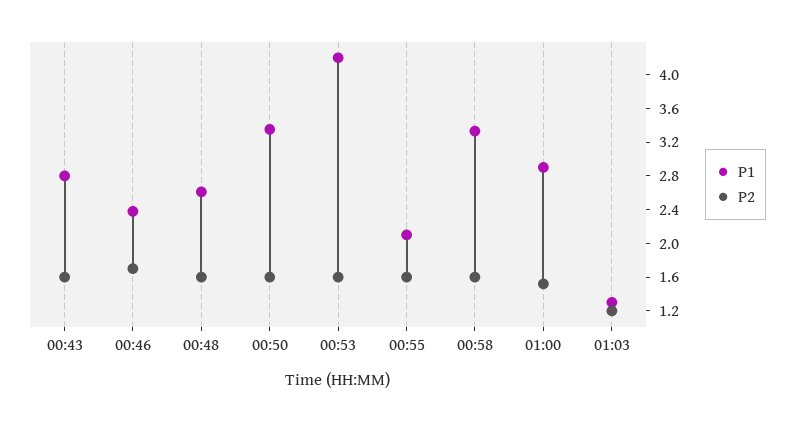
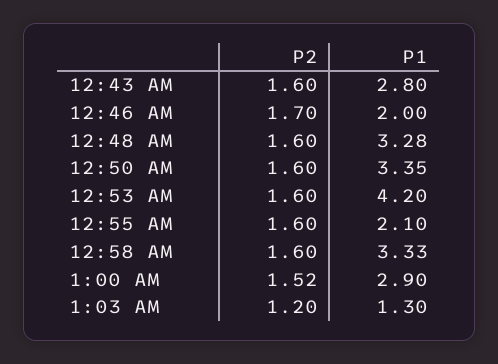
  {
    "P1": {
      "00:43": 2.8,
-     "00:46": 2.4,
+     "00:46": 2,
-     "00:48": 2.6,
+     "00:48": 3.28,
      "00:50": 3.35,
      "00:53": 4.2,
      "00:55": 2.1,
      "00:58": 3.33,
      "01:00": 2.9,
      "01:03": 1.3
    },
    "P2": {
      "00:43": 1.6,
      "00:46": 1.7,
      "00:48": 1.6,
      "00:50": 1.6,
      "00:53": 1.6,
      "00:55": 1.6,
      "00:58": 1.6,
      "01:00": 1.52,
      "01:03": 1.2
    }
  }

